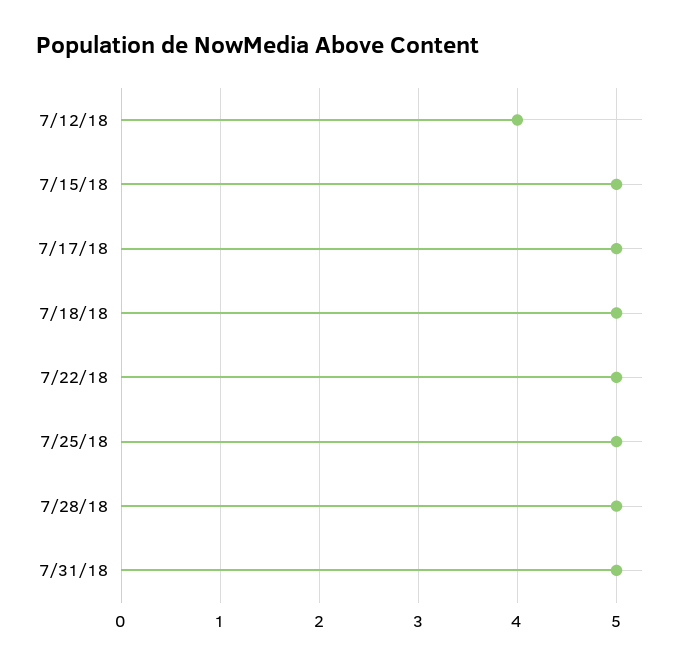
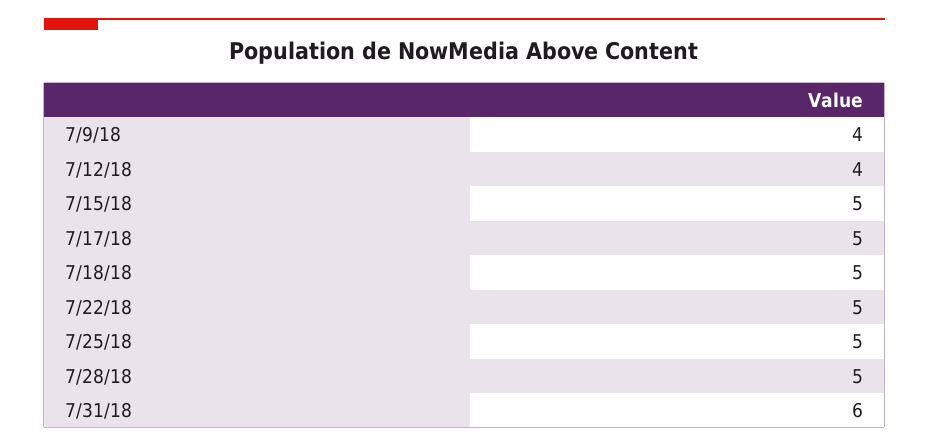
  {
    "7/12/18": 4,
    "7/15/18": 5,
    "7/17/18": 5,
    "7/18/18": 5,
    "7/22/18": 5,
    "7/25/18": 5,
    "7/28/18": 5,
-   "7/31/18": 5
+   "7/31/18": 6,
+   "7/9/18": 4
  }

